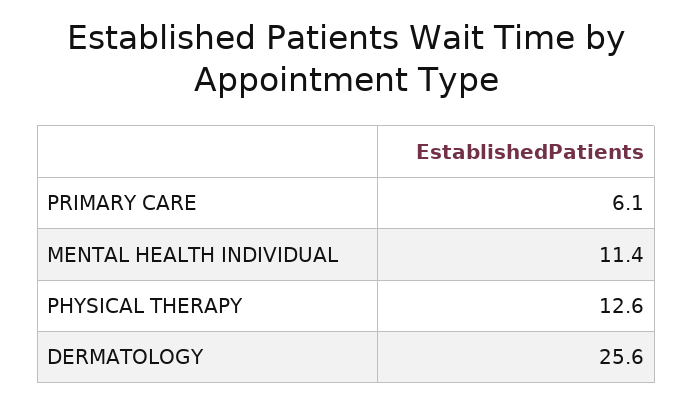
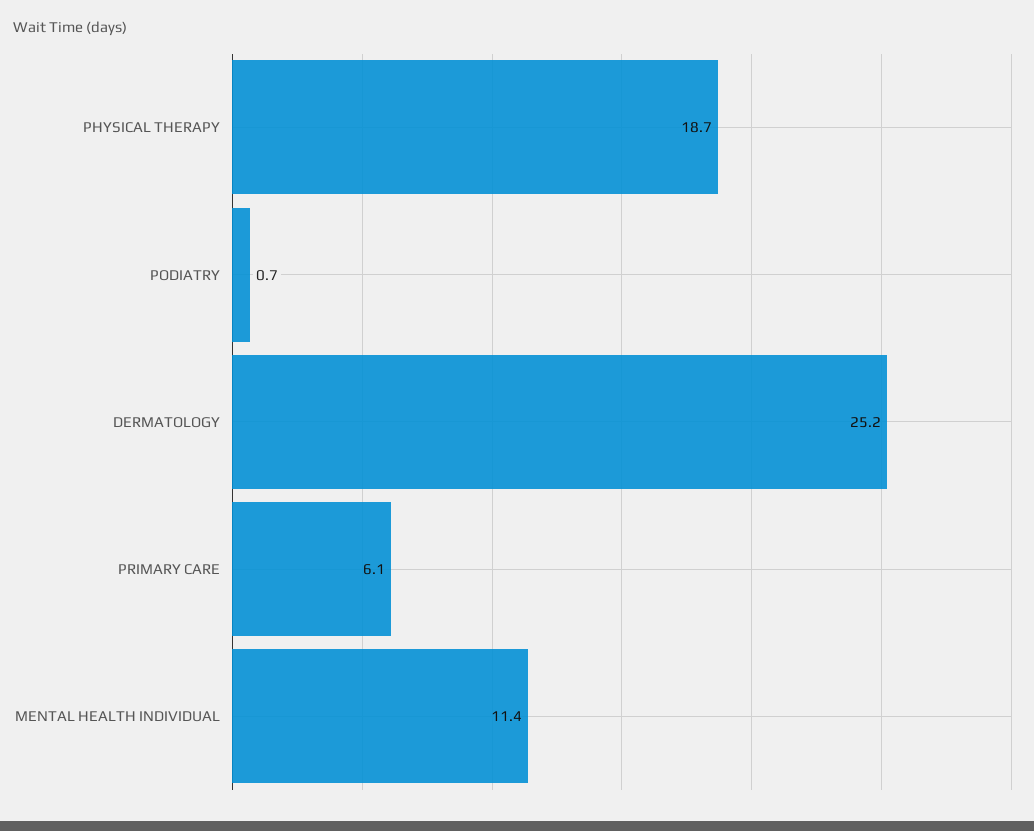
  {
    "PRIMARY CARE": 6.1,
    "MENTAL HEALTH INDIVIDUAL": 11.4,
-   "PHYSICAL THERAPY": 12.6,
+   "PHYSICAL THERAPY": 18.7,
-   "DERMATOLOGY": 25.6
+   "DERMATOLOGY": 25.2,
+   "PODIATRY": 0.7
  }

